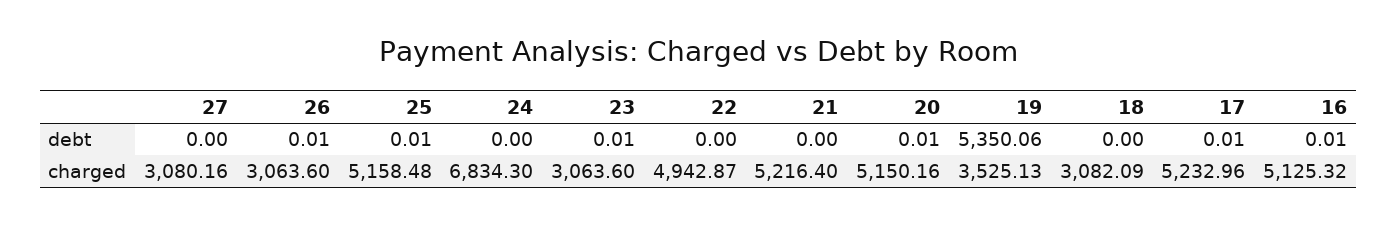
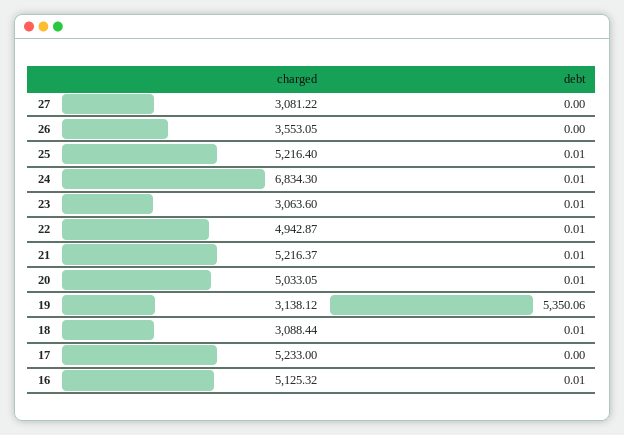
  {
    "27": {
      "debt": 0,
-     "charged": 3080.16
+     "charged": 3081.22
    },
    "26": {
-     "debt": 0.01,
+     "debt": 0,
-     "charged": 3063.6
+     "charged": 3553.05
    },
    "25": {
      "debt": 0.01,
-     "charged": 5158.48
+     "charged": 5216.4
    },
    "24": {
-     "debt": 0,
+     "debt": 0.01,
      "charged": 6834.3
    },
    "23": {
      "debt": 0.01,
      "charged": 3063.6
    },
    "22": {
-     "debt": 0,
+     "debt": 0.01,
      "charged": 4942.87
    },
    "21": {
-     "debt": 0,
+     "debt": 0.01,
-     "charged": 5216.4
+     "charged": 5216.37
    },
    "20": {
      "debt": 0.01,
-     "charged": 5150.16
+     "charged": 5033.05
    },
    "19": {
      "debt": 5350.06,
-     "charged": 3525.13
+     "charged": 3138.12
    },
    "18": {
-     "debt": 0,
+     "debt": 0.01,
-     "charged": 3082.09
+     "charged": 3088.44
    },
    "17": {
-     "debt": 0.01,
+     "debt": 0,
-     "charged": 5232.96
+     "charged": 5233
    },
    "16": {
      "debt": 0.01,
      "charged": 5125.32
    }
  }

